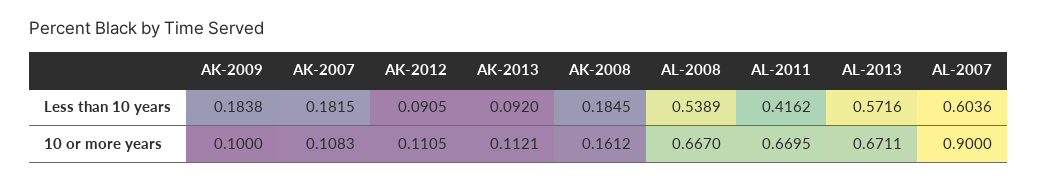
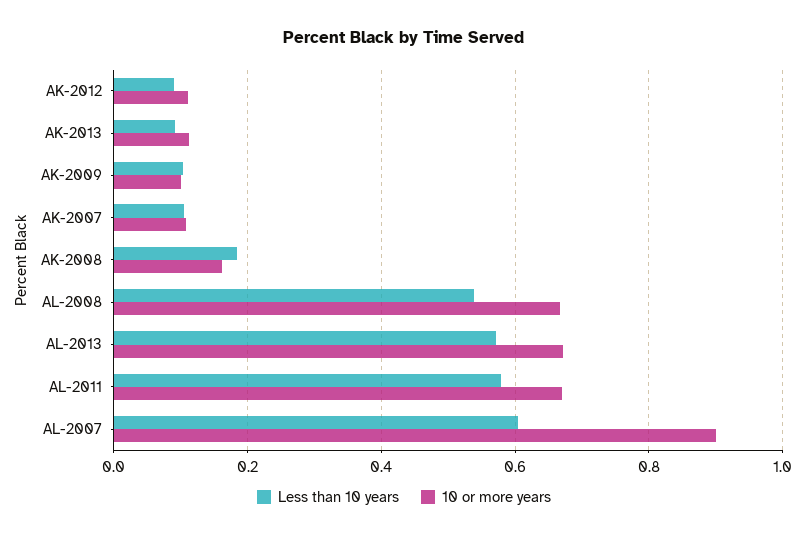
  {
    "Less than 10 years": {
-     "AK-2009": 0.1838,
+     "AK-2009": 0.1,
-     "AK-2007": 0.1815,
+     "AK-2007": 0.1,
      "AK-2012": 0.0905,
      "AK-2013": 0.092,
      "AK-2008": 0.1845,
      "AL-2008": 0.5389,
-     "AL-2011": 0.4162,
+     "AL-2011": 0.58,
      "AL-2013": 0.5716,
      "AL-2007": 0.6036
    },
    "10 or more years": {
      "AK-2009": 0.1,
      "AK-2007": 0.1083,
      "AK-2012": 0.1105,
      "AK-2013": 0.1121,
      "AK-2008": 0.1612,
      "AL-2008": 0.667,
      "AL-2011": 0.6695,
      "AL-2013": 0.6711,
      "AL-2007": 0.9
    }
  }

